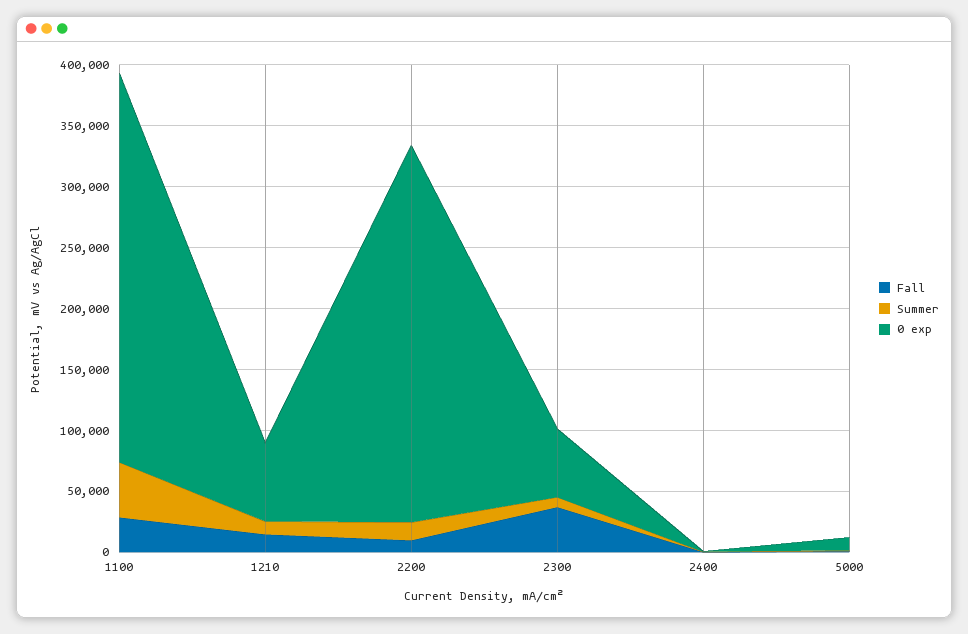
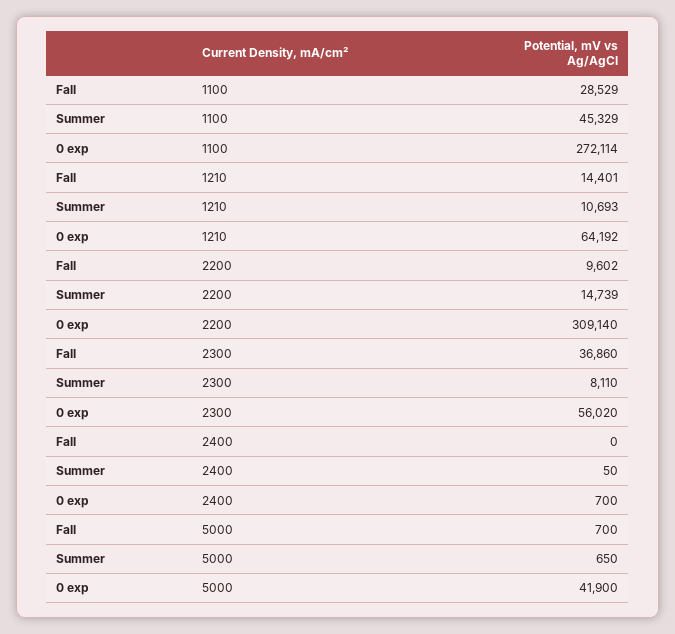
  {
    "Fall": {
      "1100": 28529,
      "1210": 14401,
      "2200": 9602,
      "2300": 36860,
      "2400": 0,
      "5000": 700
    },
    "Summer": {
      "1100": 45329,
      "1210": 10693,
      "2200": 14739,
      "2300": 8110,
      "2400": 50,
      "5000": 650
    },
    "0 exp": {
-     "1100": 320000,
+     "1100": 272114,
      "1210": 64192,
      "2200": 309140,
      "2300": 56020,
      "2400": 700,
-     "5000": 10000
+     "5000": 41900
    }
  }

